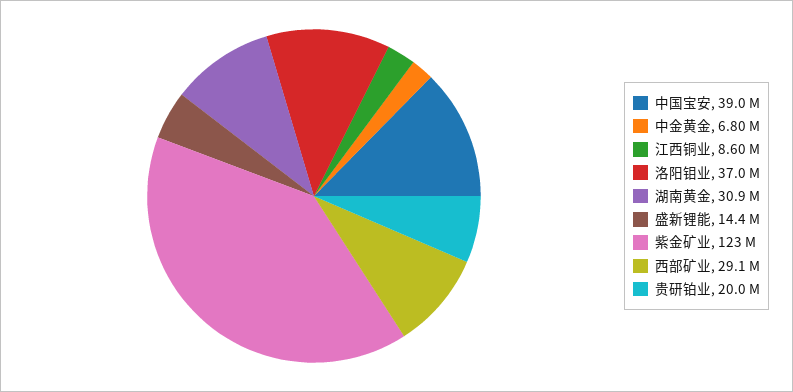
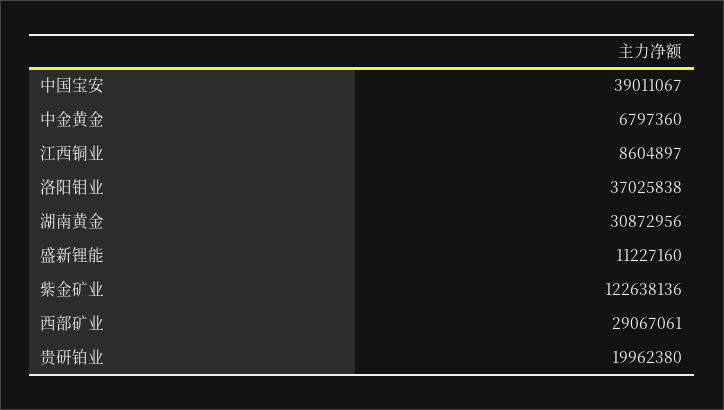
  {
    "中国宝安": 39011067,
    "中金黄金": 6797360,
    "江西铜业": 8604897,
    "洛阳钼业": 37025838,
    "湖南黄金": 30872956,
-   "盛新锂能": 14400000,
+   "盛新锂能": 11227160,
    "紫金矿业": 122638136,
    "西部矿业": 29067061,
    "贵研铂业": 19962380
  }

